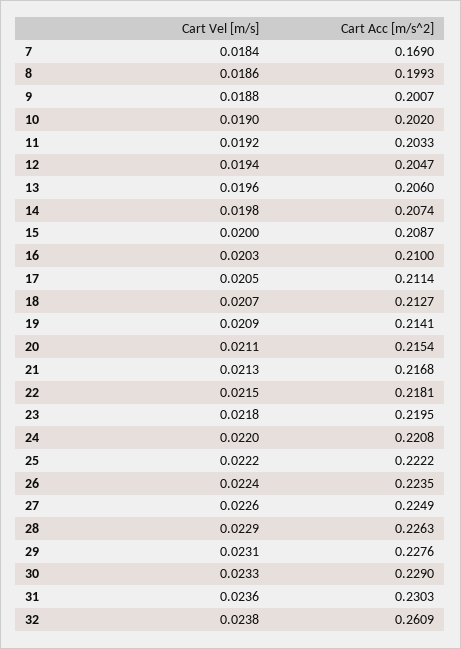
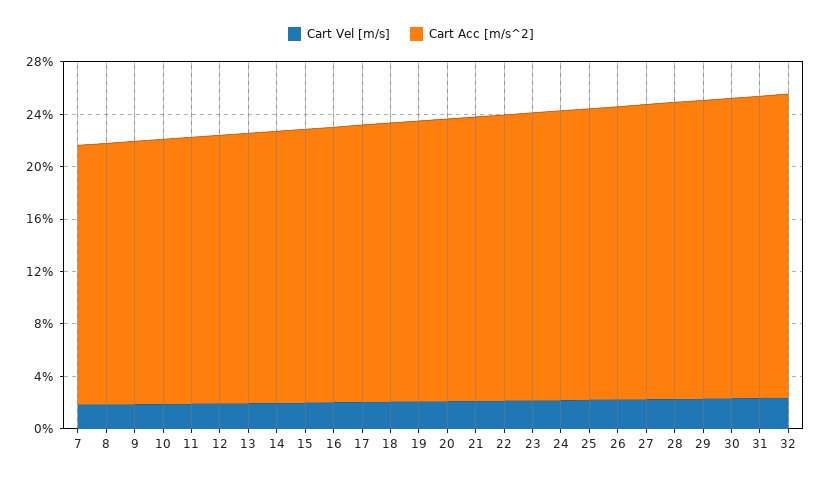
  {
    "Cart Vel [m/s]": {
      "7": 0.0184,
      "8": 0.0186,
      "9": 0.0188,
      "10": 0.019,
      "11": 0.0192,
      "12": 0.0194,
      "13": 0.0196,
      "14": 0.0198,
      "15": 0.02,
      "16": 0.0203,
      "17": 0.0205,
      "18": 0.0207,
      "19": 0.0209,
      "20": 0.0211,
      "21": 0.0213,
      "22": 0.0215,
      "23": 0.0218,
      "24": 0.022,
      "25": 0.0222,
      "26": 0.0224,
      "27": 0.0226,
      "28": 0.0229,
      "29": 0.0231,
      "30": 0.0233,
      "31": 0.0236,
      "32": 0.0238
    },
    "Cart Acc [m/s^2]": {
-     "7": 0.169,
+     "7": 0.2,
      "8": 0.1993,
      "9": 0.2007,
      "10": 0.202,
      "11": 0.2033,
      "12": 0.2047,
      "13": 0.206,
      "14": 0.2074,
      "15": 0.2087,
      "16": 0.21,
      "17": 0.2114,
      "18": 0.2127,
      "19": 0.2141,
      "20": 0.2154,
      "21": 0.2168,
      "22": 0.2181,
      "23": 0.2195,
      "24": 0.2208,
      "25": 0.2222,
      "26": 0.2235,
      "27": 0.2249,
      "28": 0.2263,
      "29": 0.2276,
      "30": 0.229,
      "31": 0.2303,
-     "32": 0.2609
+     "32": 0.23
    }
  }

